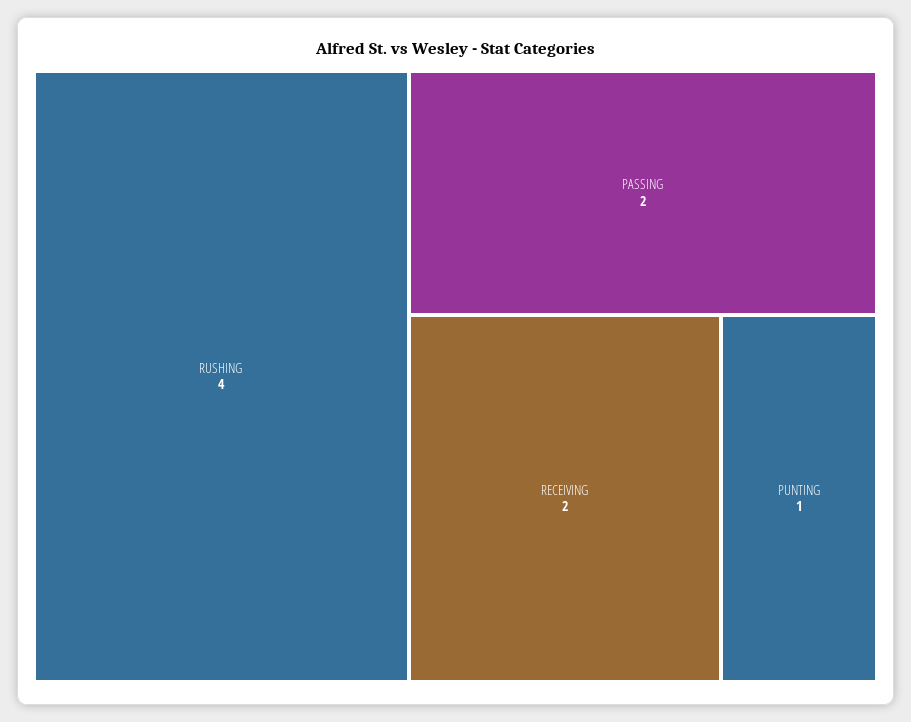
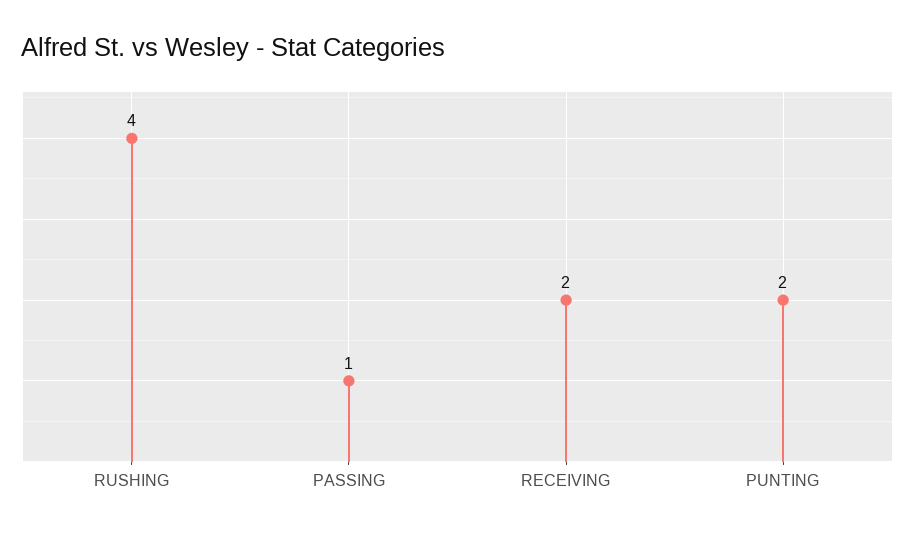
  {
    "RUSHING": 4,
-   "PASSING": 2,
+   "PASSING": 1,
    "RECEIVING": 2,
-   "PUNTING": 1
+   "PUNTING": 2
  }

